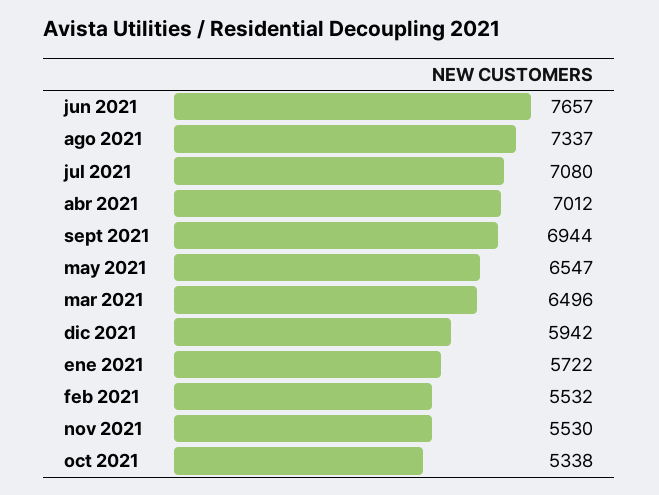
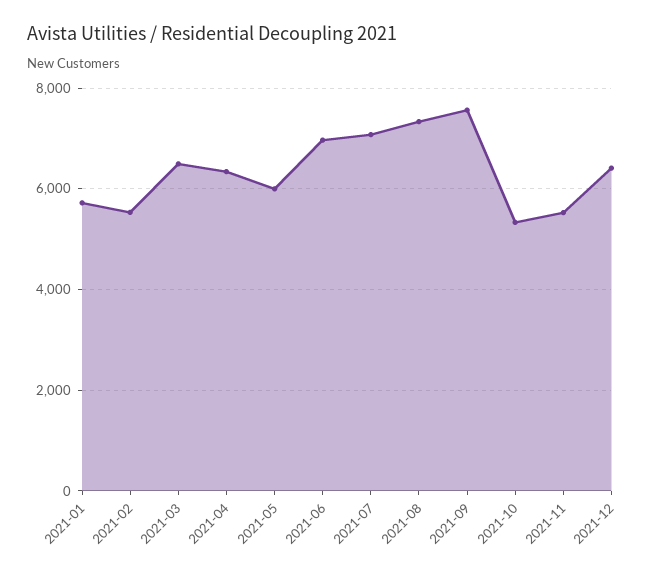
  {
-   "jun 2021": 7657,
+   "jun 2021": 7000,
    "ago 2021": 7337,
    "jul 2021": 7080,
-   "abr 2021": 7012,
+   "abr 2021": 6400,
-   "sept 2021": 6944,
+   "sept 2021": 7600,
-   "may 2021": 6547,
+   "may 2021": 6000,
    "mar 2021": 6496,
-   "dic 2021": 5942,
+   "dic 2021": 6400,
    "ene 2021": 5722,
    "feb 2021": 5532,
    "nov 2021": 5530,
    "oct 2021": 5338
  }

